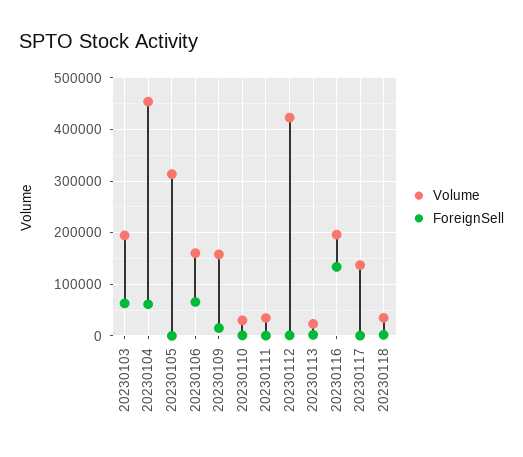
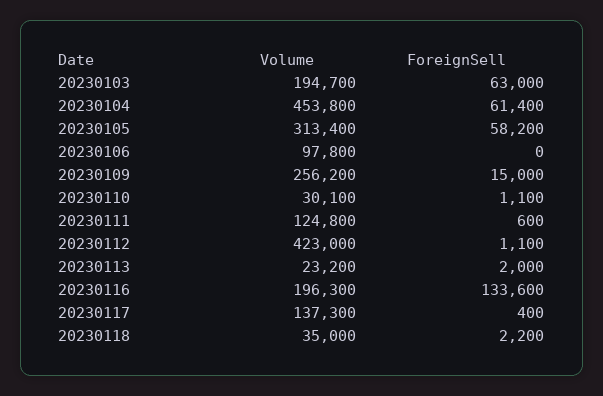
  {
    "Volume": {
      "20230103": 194700,
      "20230104": 453800,
      "20230105": 313400,
-     "20230106": 160000,
+     "20230106": 97800,
-     "20230109": 160000,
+     "20230109": 256200,
      "20230110": 30100,
-     "20230111": 40000,
+     "20230111": 124800,
      "20230112": 423000,
      "20230113": 23200,
      "20230116": 196300,
      "20230117": 137300,
      "20230118": 35000
    },
    "ForeignSell": {
      "20230103": 63000,
      "20230104": 61400,
-     "20230105": 0,
+     "20230105": 58200,
-     "20230106": 60000,
+     "20230106": 0,
      "20230109": 15000,
      "20230110": 1100,
      "20230111": 600,
      "20230112": 1100,
      "20230113": 2000,
      "20230116": 133600,
      "20230117": 400,
      "20230118": 2200
    }
  }

